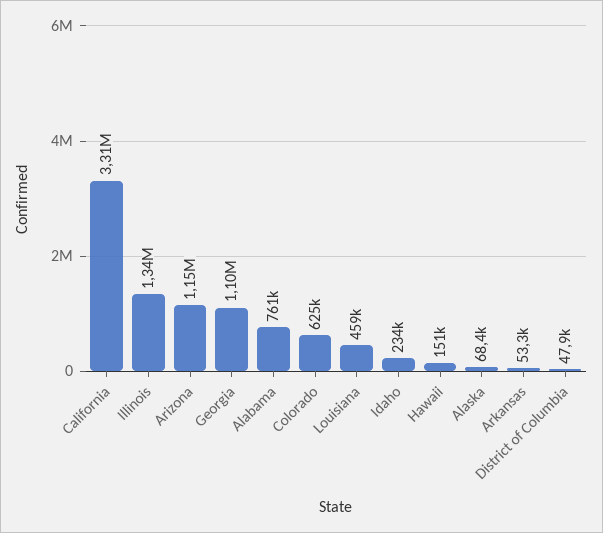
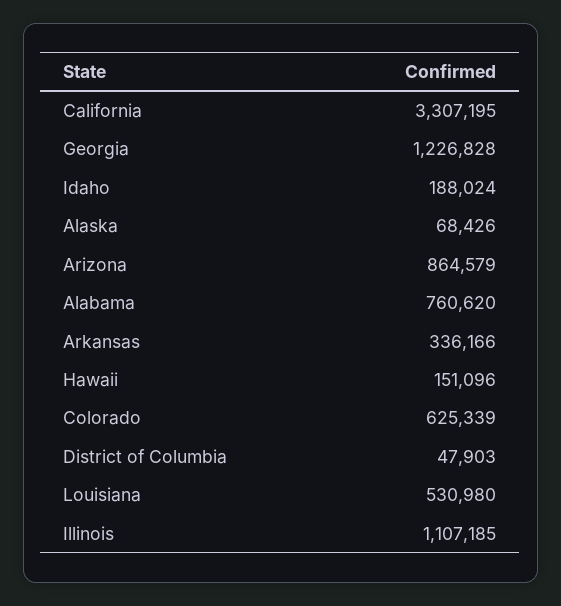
  {
    "California": 3307195,
-   "Illinois": 1340000,
+   "Illinois": 1107185,
-   "Arizona": 1150000,
+   "Arizona": 864579,
-   "Georgia": 1100000,
+   "Georgia": 1226828,
    "Alabama": 760620,
    "Colorado": 625339,
-   "Louisiana": 459000,
+   "Louisiana": 530980,
-   "Idaho": 234000,
+   "Idaho": 188024,
    "Hawaii": 151096,
    "Alaska": 68426,
-   "Arkansas": 53300,
+   "Arkansas": 336166,
    "District of Columbia": 47903
  }

